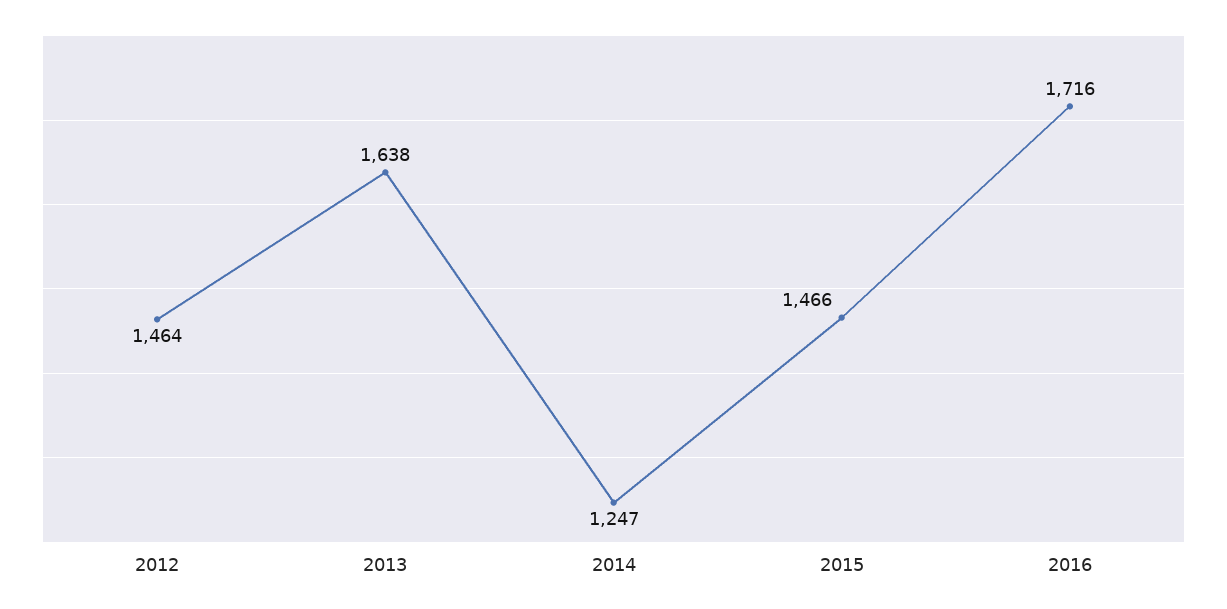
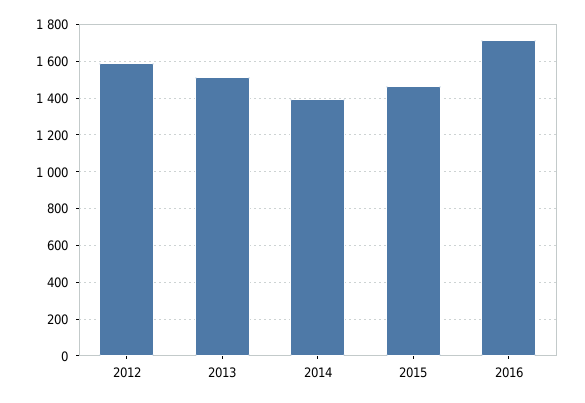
  {
-   "2012": 1464,
+   "2012": 1600,
-   "2013": 1638,
+   "2013": 1500,
-   "2014": 1247,
+   "2014": 1400,
    "2015": 1466,
    "2016": 1716
  }

